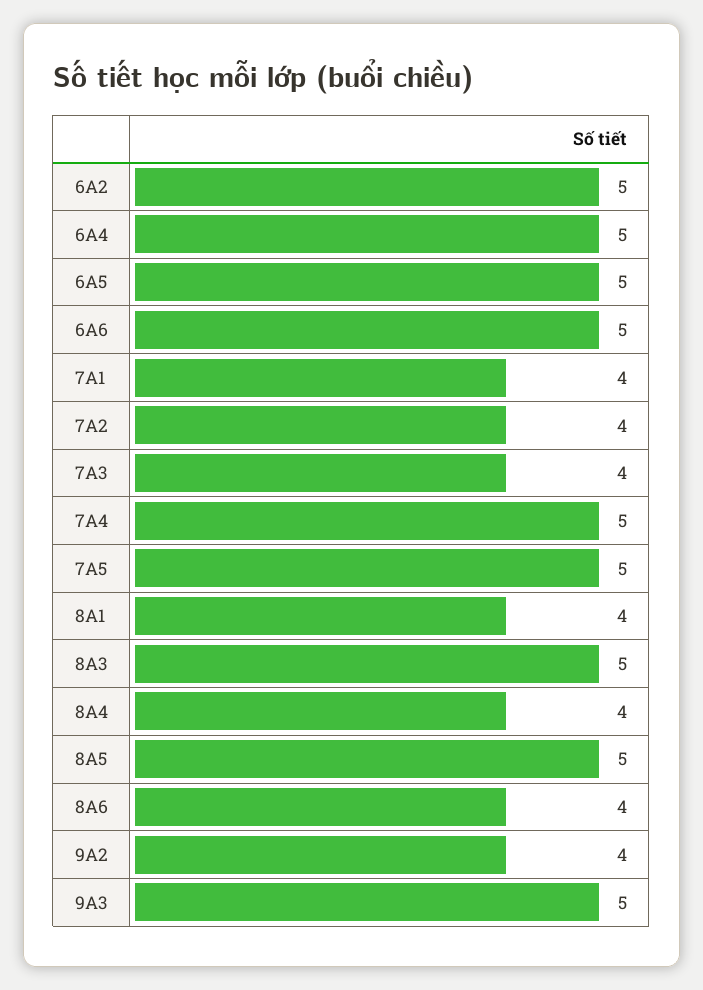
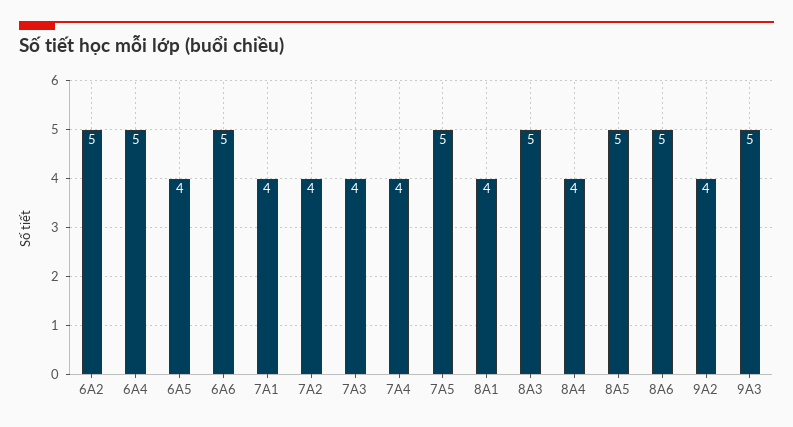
  {
    "6A2": 5,
    "6A4": 5,
-   "6A5": 5,
+   "6A5": 4,
    "6A6": 5,
    "7A1": 4,
    "7A2": 4,
    "7A3": 4,
-   "7A4": 5,
+   "7A4": 4,
    "7A5": 5,
    "8A1": 4,
    "8A3": 5,
    "8A4": 4,
    "8A5": 5,
-   "8A6": 4,
+   "8A6": 5,
    "9A2": 4,
    "9A3": 5
  }

